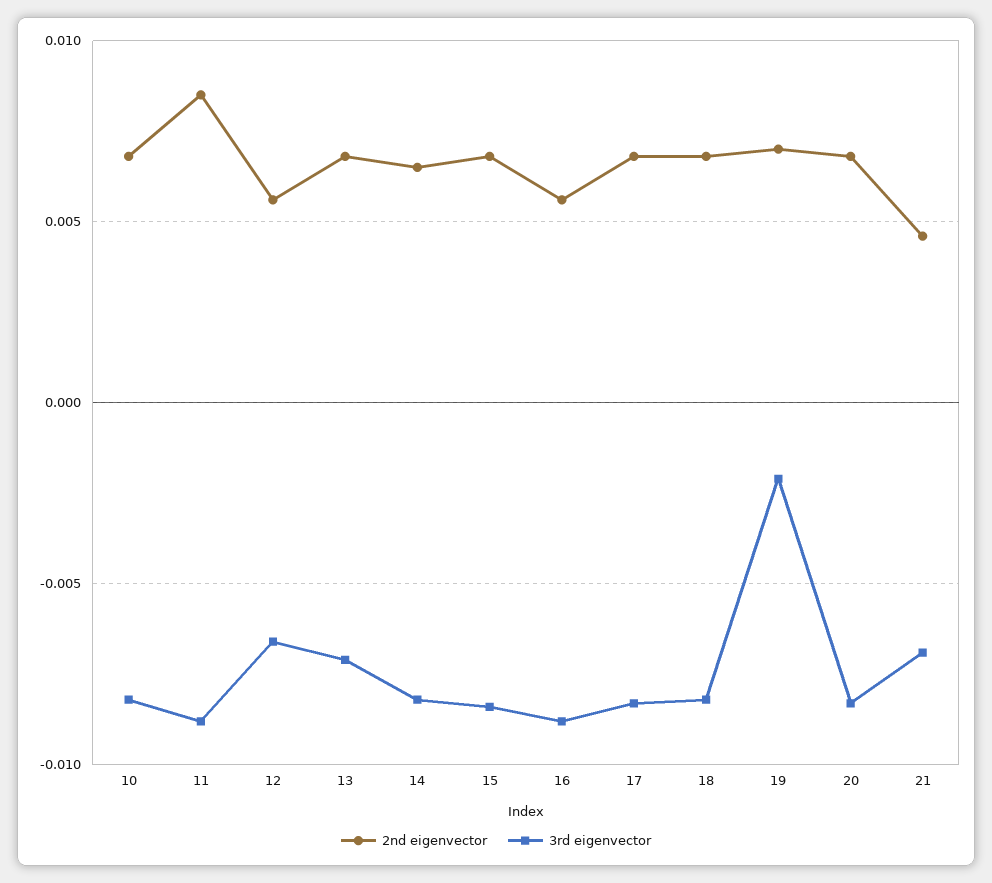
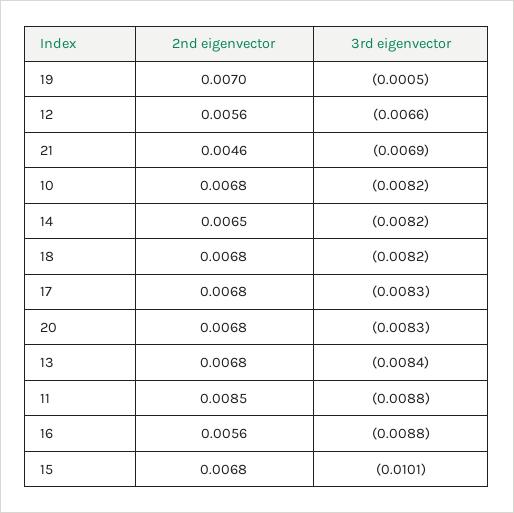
  {
    "2nd eigenvector": {
      "10": 0.0068,
      "11": 0.0085,
      "12": 0.0056,
      "13": 0.0068,
      "14": 0.0065,
      "15": 0.0068,
      "16": 0.0056,
      "17": 0.0068,
      "18": 0.0068,
      "19": 0.007,
      "20": 0.0068,
      "21": 0.0046
    },
    "3rd eigenvector": {
      "10": -0.0082,
      "11": -0.0088,
      "12": -0.0066,
-     "13": -0.007,
+     "13": -0.0084,
      "14": -0.0082,
-     "15": -0.0085,
+     "15": -0.0101,
      "16": -0.0088,
      "17": -0.0083,
      "18": -0.0082,
-     "19": -0.002,
+     "19": -0.0005,
      "20": -0.0083,
      "21": -0.0069
    }
  }

